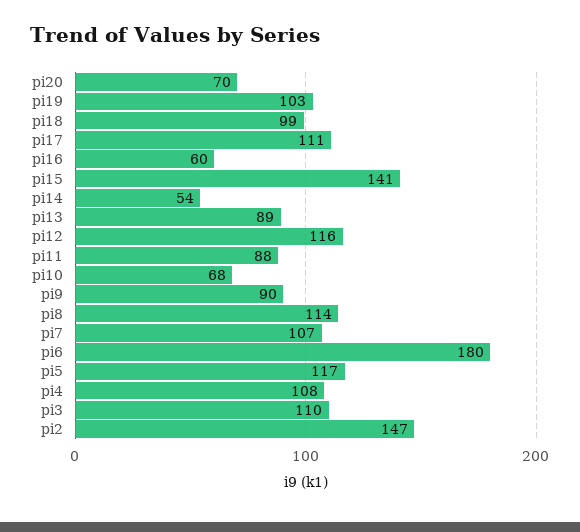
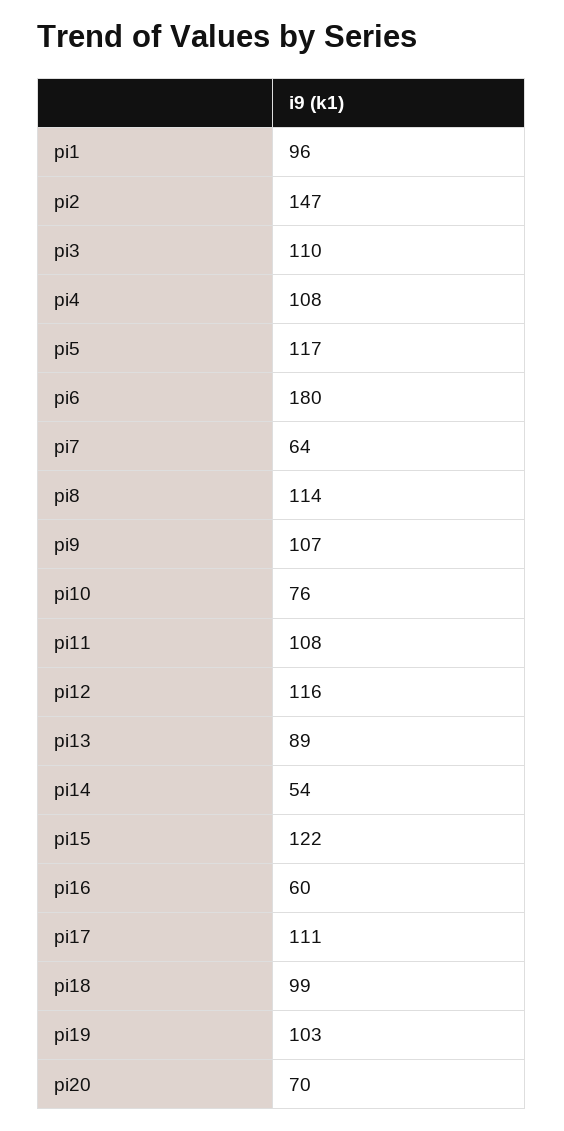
  {
    "pi20": 70,
    "pi19": 103,
    "pi18": 99,
    "pi17": 111,
    "pi16": 60,
-   "pi15": 141,
+   "pi15": 122,
    "pi14": 54,
    "pi13": 89,
    "pi12": 116,
-   "pi11": 88,
+   "pi11": 108,
-   "pi10": 68,
+   "pi10": 76,
-   "pi9": 90,
+   "pi9": 107,
    "pi8": 114,
-   "pi7": 107,
+   "pi7": 64,
    "pi6": 180,
    "pi5": 117,
    "pi4": 108,
    "pi3": 110,
-   "pi2": 147
+   "pi2": 147,
+   "pi1": 96
  }

